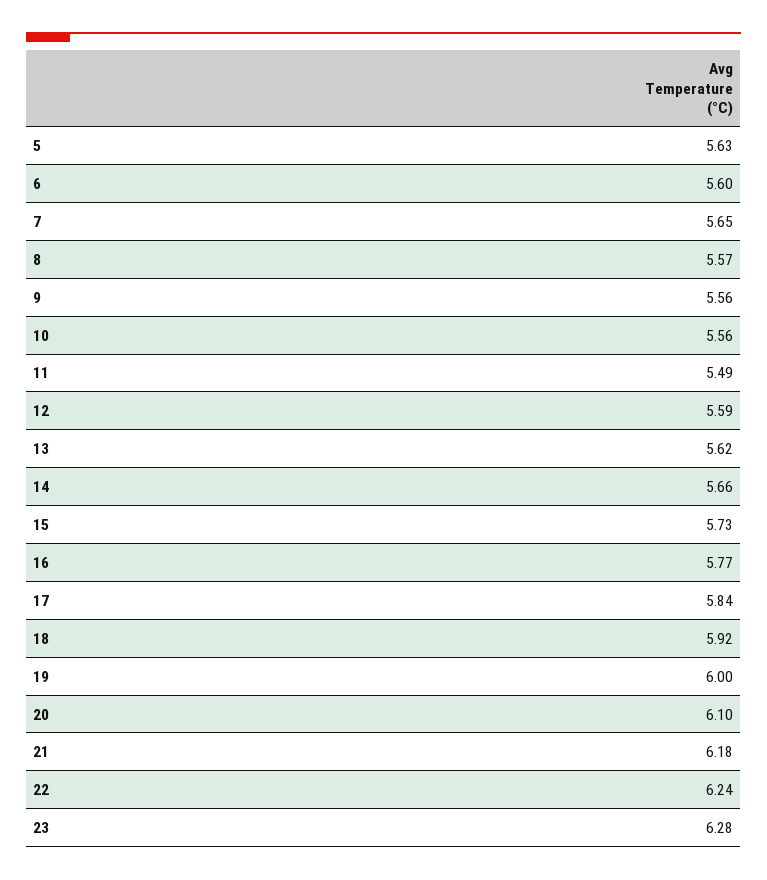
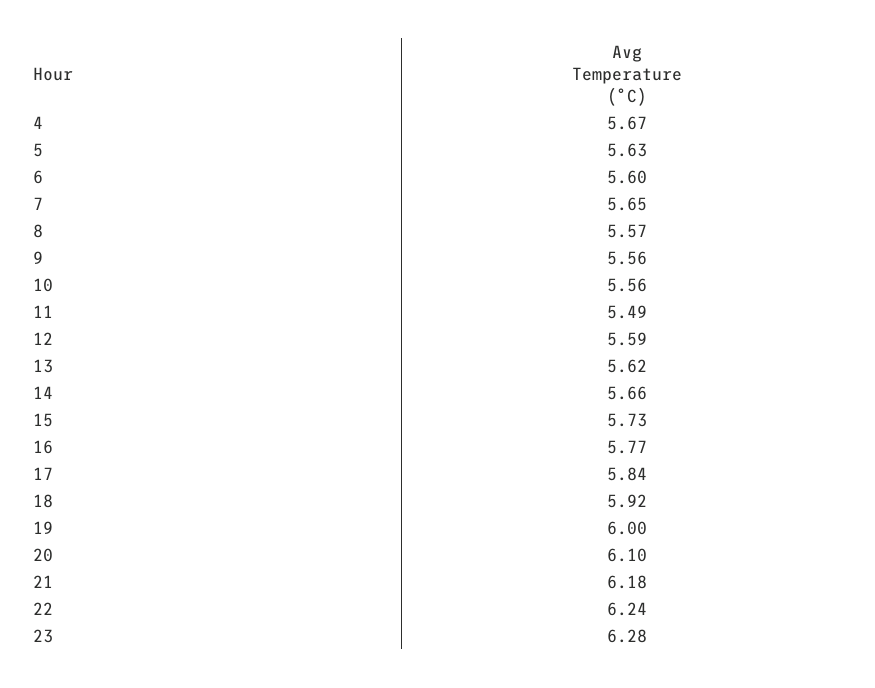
  {
    "5": 5.63,
    "6": 5.6,
    "7": 5.65,
    "8": 5.57,
    "9": 5.56,
    "10": 5.56,
    "11": 5.49,
    "12": 5.59,
    "13": 5.62,
    "14": 5.66,
    "15": 5.73,
    "16": 5.77,
    "17": 5.84,
    "18": 5.92,
    "19": 6,
    "20": 6.1,
    "21": 6.18,
    "22": 6.24,
-   "23": 6.28
+   "23": 6.28,
+   "4": 5.67
  }

